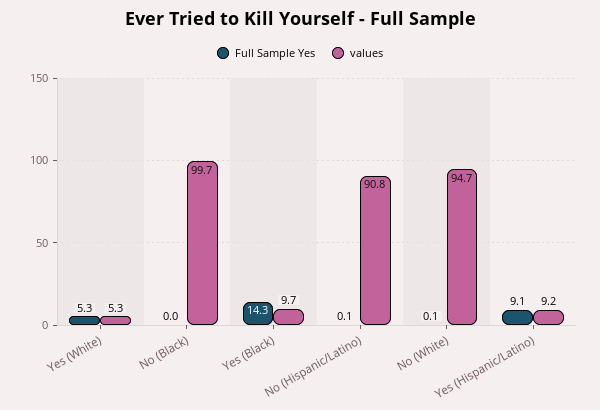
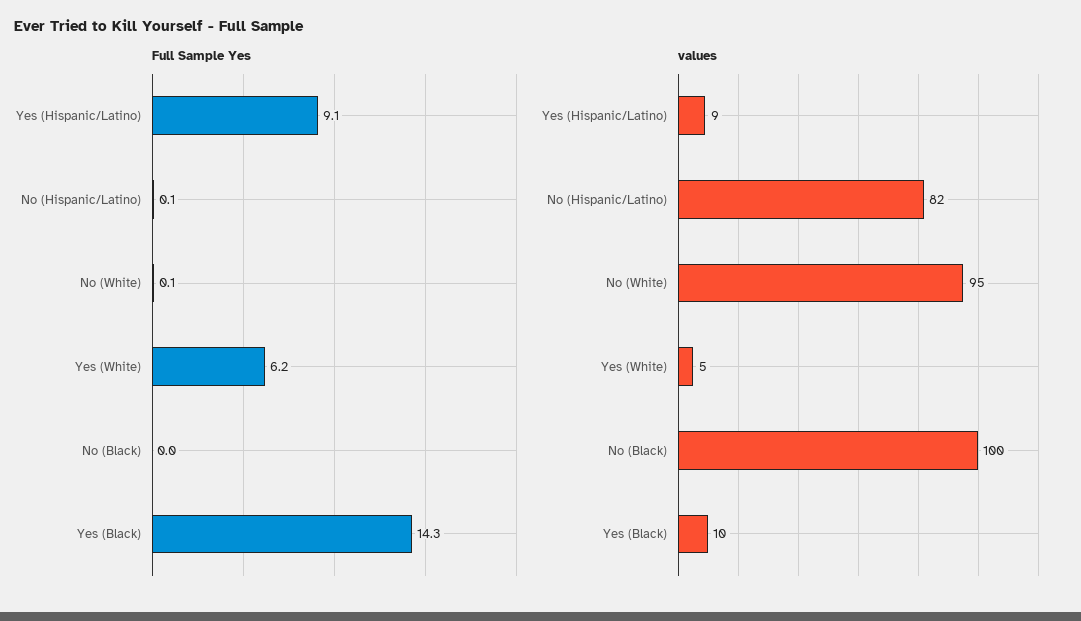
  {
    "Full Sample Yes": {
-     "Yes (White)": 5.3,
+     "Yes (White)": 6.2,
      "No (Black)": 0,
      "Yes (Black)": 14.3,
      "No (Hispanic/Latino)": 0.1,
      "No (White)": 0.1,
      "Yes (Hispanic/Latino)": 9.1
    },
    "values": {
      "Yes (White)": 5.3,
      "No (Black)": 99.7,
      "Yes (Black)": 9.7,
-     "No (Hispanic/Latino)": 90.8,
+     "No (Hispanic/Latino)": 82,
      "No (White)": 94.7,
      "Yes (Hispanic/Latino)": 9.2
    }
  }

